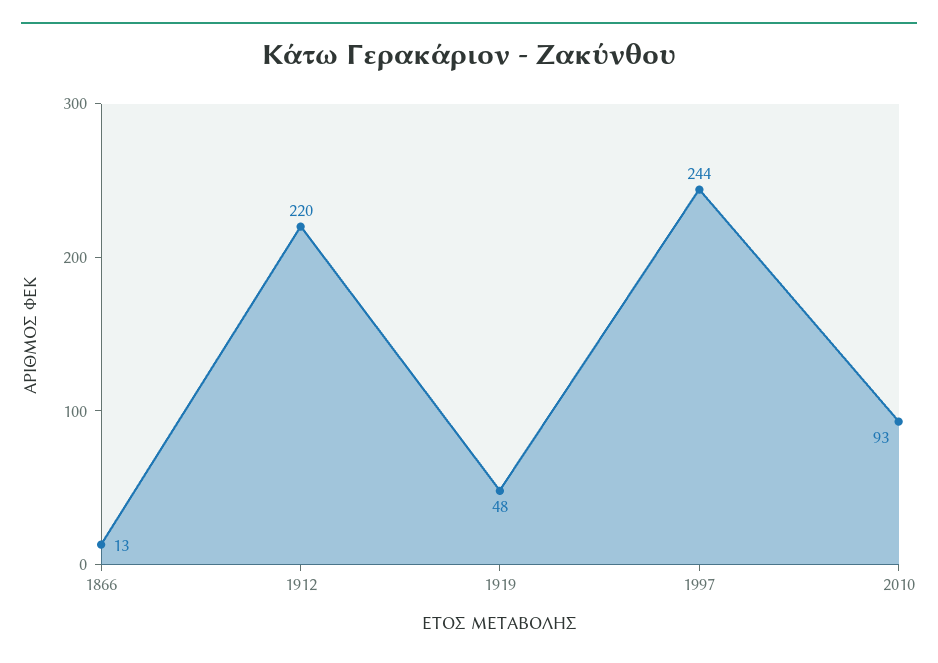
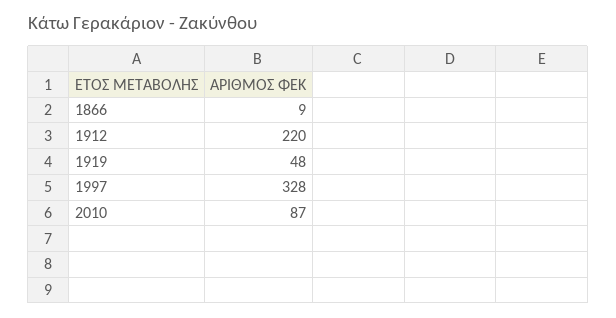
  {
-   "1866": 13,
+   "1866": 9,
    "1912": 220,
    "1919": 48,
-   "1997": 244,
+   "1997": 328,
-   "2010": 93
+   "2010": 87
  }

